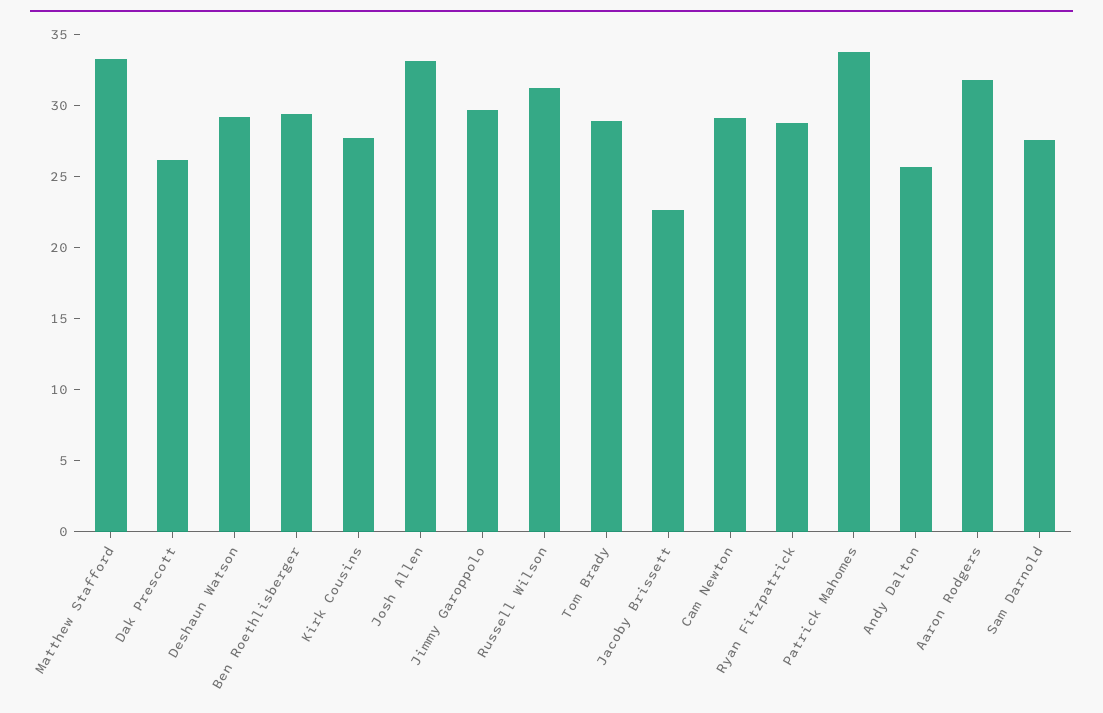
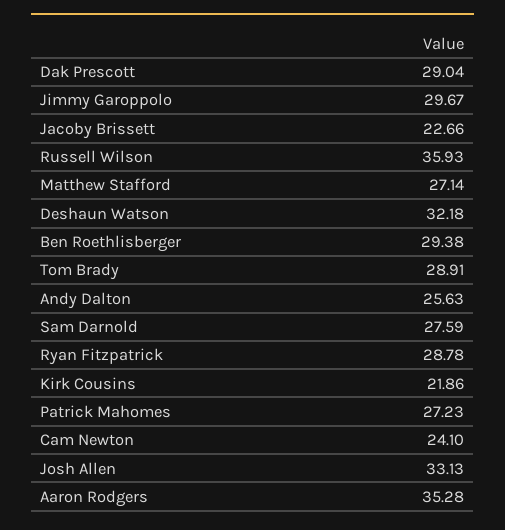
  {
-   "Matthew Stafford": 33,
+   "Matthew Stafford": 27.14,
-   "Dak Prescott": 26,
+   "Dak Prescott": 29.04,
-   "Deshaun Watson": 29,
+   "Deshaun Watson": 32.18,
    "Ben Roethlisberger": 29.38,
-   "Kirk Cousins": 28,
+   "Kirk Cousins": 21.86,
    "Josh Allen": 33.13,
    "Jimmy Garoppolo": 29.67,
-   "Russell Wilson": 31,
+   "Russell Wilson": 35.93,
    "Tom Brady": 28.91,
    "Jacoby Brissett": 22.66,
-   "Cam Newton": 29,
+   "Cam Newton": 24.1,
    "Ryan Fitzpatrick": 28.78,
-   "Patrick Mahomes": 34,
+   "Patrick Mahomes": 27.23,
    "Andy Dalton": 25.63,
-   "Aaron Rodgers": 32,
+   "Aaron Rodgers": 35.28,
    "Sam Darnold": 27.59
  }

